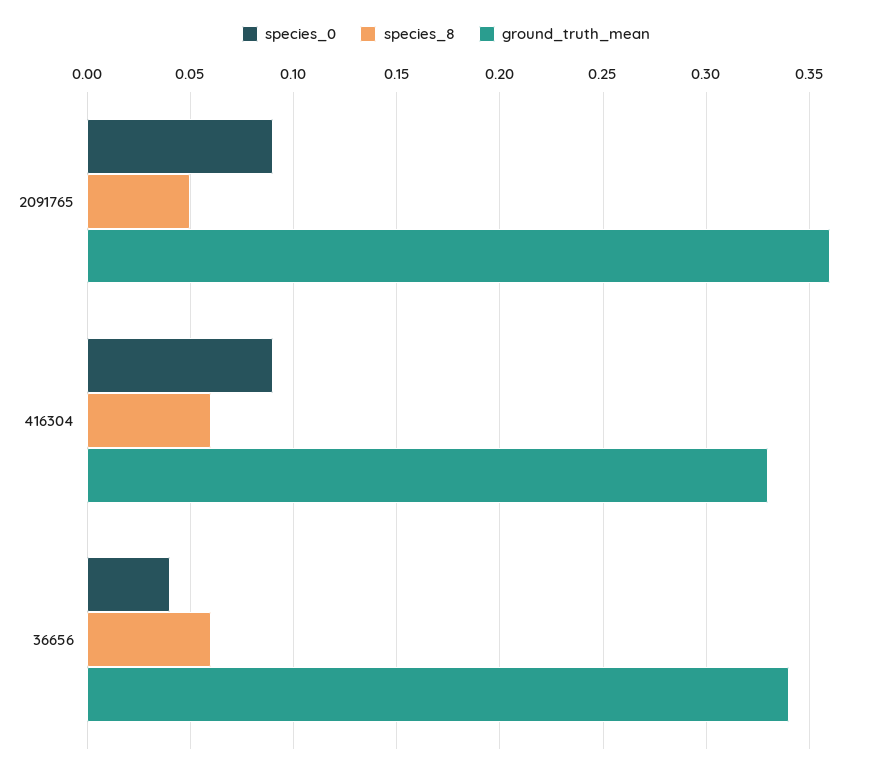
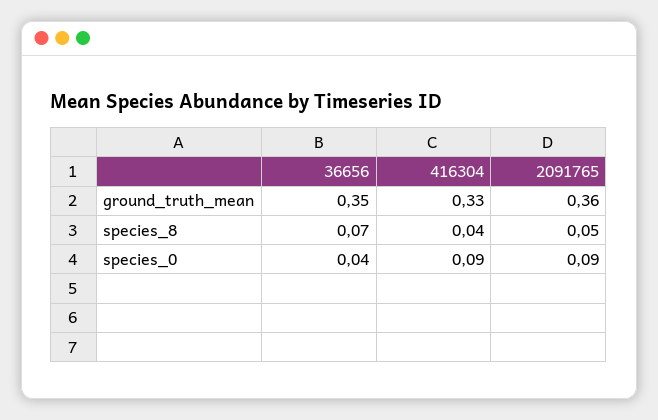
  {
    "species_0": {
      "2091765": 0.09,
      "416304": 0.09,
      "36656": 0.04
    },
    "species_8": {
      "2091765": 0.05,
-     "416304": 0.06,
+     "416304": 0.04,
-     "36656": 0.06
+     "36656": 0.07
    },
    "ground_truth_mean": {
      "2091765": 0.36,
      "416304": 0.33,
-     "36656": 0.34
+     "36656": 0.35
    }
  }

